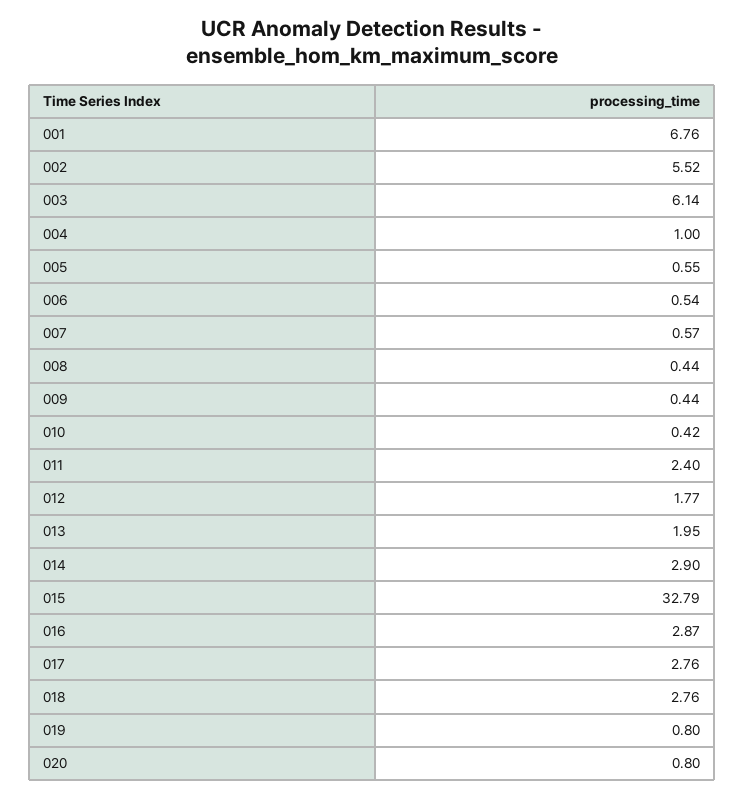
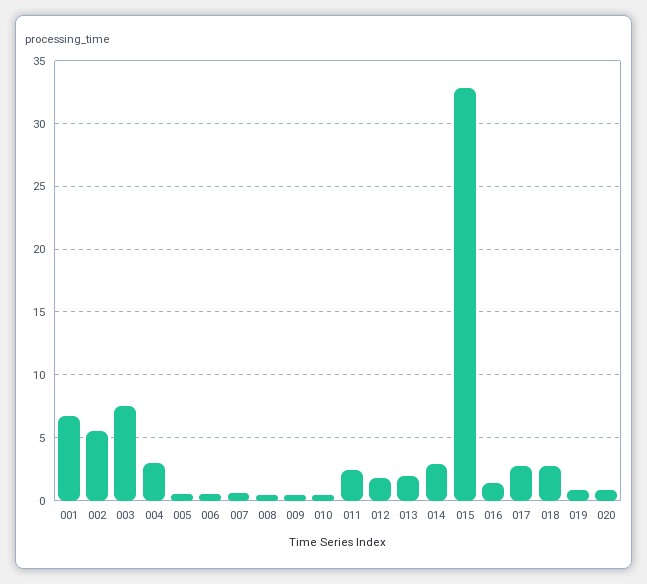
  {
    "001": 6.76,
    "002": 5.52,
-   "003": 6.14,
+   "003": 7.5,
-   "004": 1,
+   "004": 3,
    "005": 0.55,
    "006": 0.54,
    "007": 0.57,
    "008": 0.44,
    "009": 0.44,
    "010": 0.42,
    "011": 2.4,
    "012": 1.77,
    "013": 1.95,
    "014": 2.9,
    "015": 32.79,
-   "016": 2.87,
+   "016": 1.5,
    "017": 2.76,
    "018": 2.76,
    "019": 0.8,
    "020": 0.8
  }

